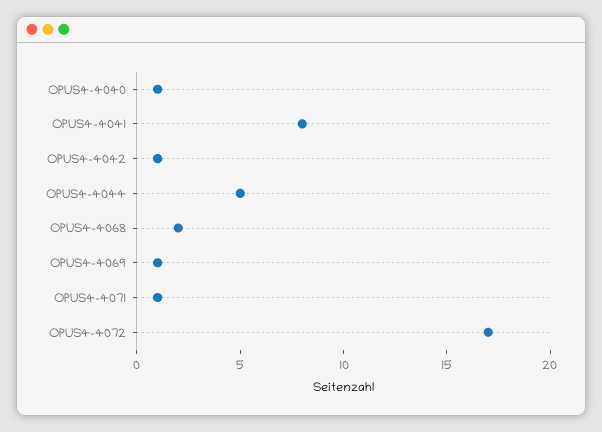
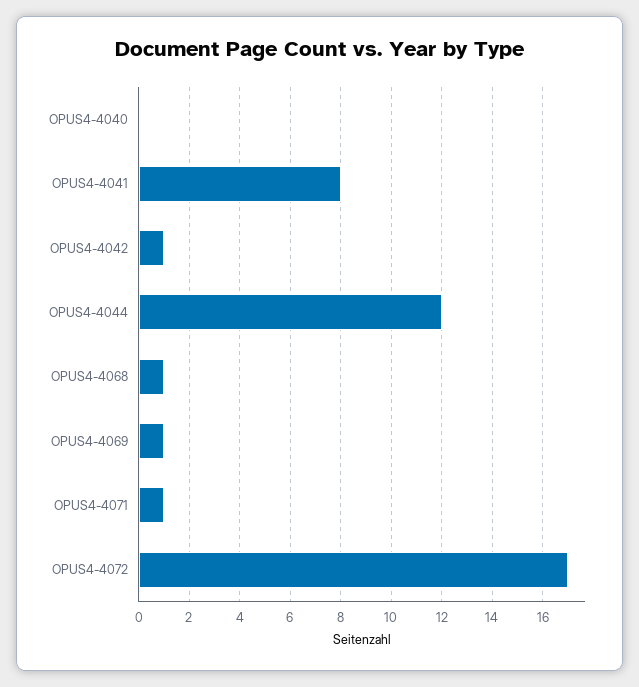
  {
-   "OPUS4-4040": 1,
+   "OPUS4-4040": 0,
    "OPUS4-4041": 8,
    "OPUS4-4042": 1,
-   "OPUS4-4044": 5,
+   "OPUS4-4044": 12,
-   "OPUS4-4068": 2,
+   "OPUS4-4068": 1,
    "OPUS4-4069": 1,
    "OPUS4-4071": 1,
    "OPUS4-4072": 17
  }

